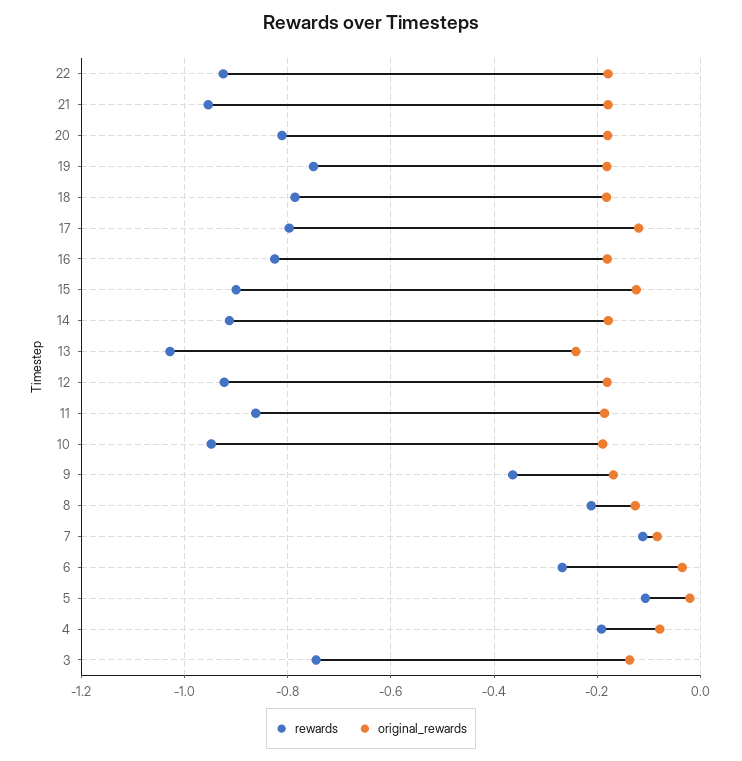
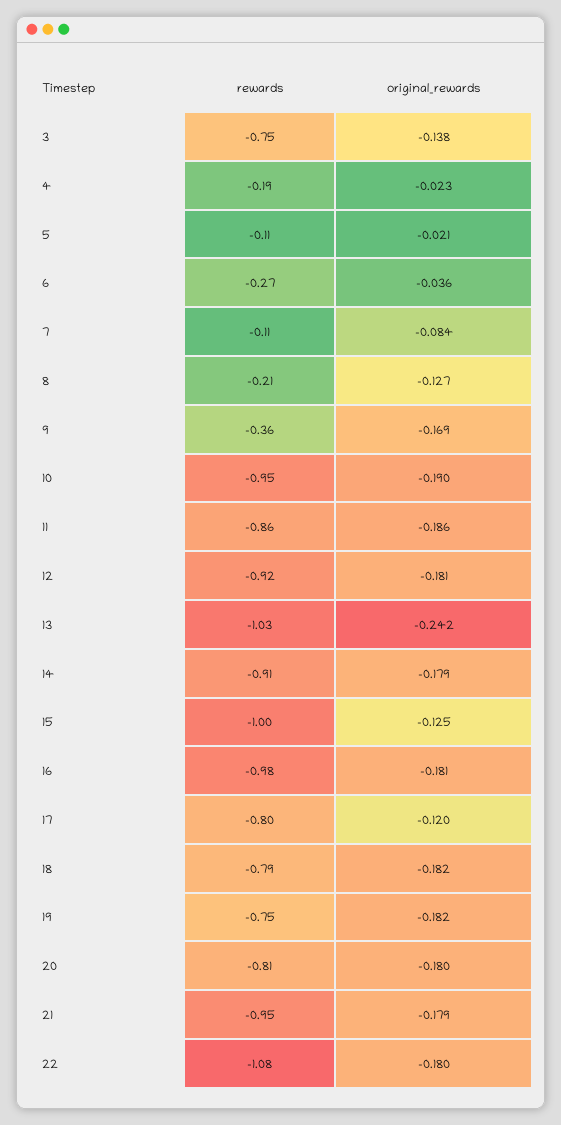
  {
    "rewards": {
-     "22": -0.92,
+     "22": -1.08,
      "21": -0.95,
      "20": -0.81,
      "19": -0.75,
      "18": -0.79,
      "17": -0.8,
-     "16": -0.82,
+     "16": -0.98,
-     "15": -0.9,
+     "15": -1,
      "14": -0.91,
      "13": -1.03,
      "12": -0.92,
      "11": -0.86,
      "10": -0.95,
      "9": -0.36,
      "8": -0.21,
      "7": -0.11,
      "6": -0.27,
      "5": -0.11,
      "4": -0.19,
      "3": -0.75
    },
    "original_rewards": {
      "22": -0.18,
      "21": -0.179,
      "20": -0.18,
      "19": -0.182,
      "18": -0.182,
      "17": -0.12,
      "16": -0.181,
      "15": -0.125,
      "14": -0.179,
      "13": -0.242,
      "12": -0.181,
      "11": -0.186,
      "10": -0.19,
      "9": -0.169,
      "8": -0.127,
      "7": -0.084,
      "6": -0.036,
      "5": -0.021,
-     "4": -0.08,
+     "4": -0.023,
      "3": -0.138
    }
  }

